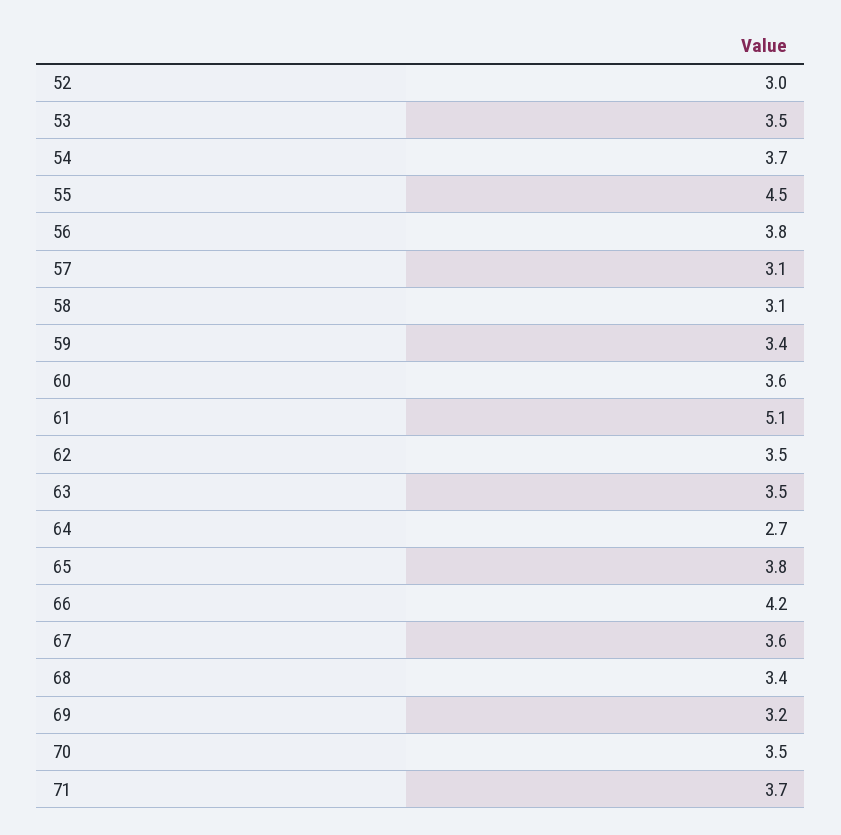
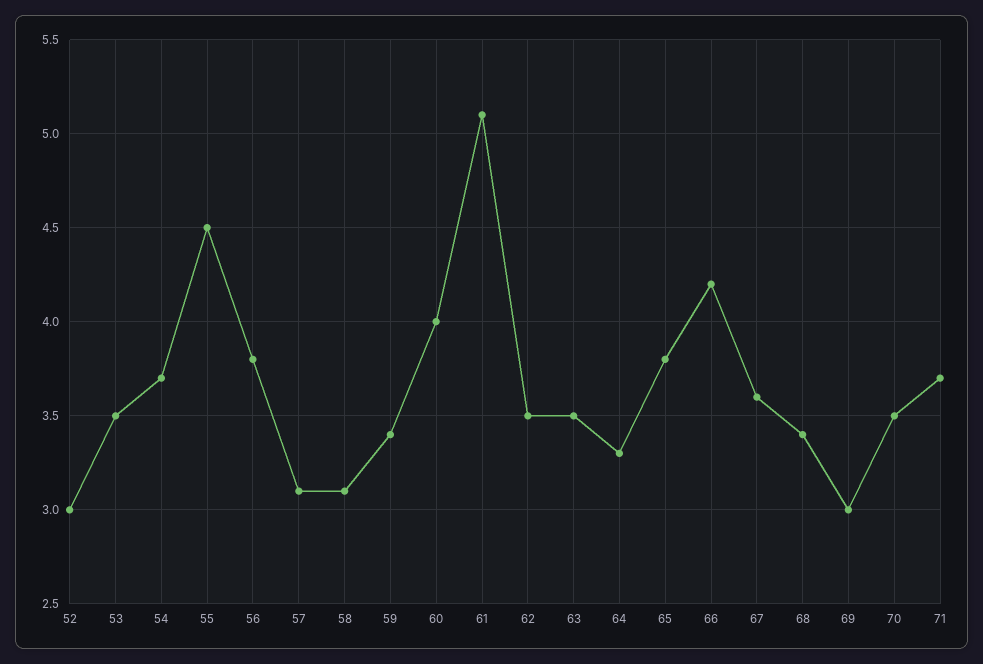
  {
    "52": 3,
    "53": 3.5,
    "54": 3.7,
    "55": 4.5,
    "56": 3.8,
    "57": 3.1,
    "58": 3.1,
    "59": 3.4,
-   "60": 3.6,
+   "60": 4,
    "61": 5.1,
    "62": 3.5,
    "63": 3.5,
-   "64": 2.7,
+   "64": 3.3,
    "65": 3.8,
    "66": 4.2,
    "67": 3.6,
    "68": 3.4,
-   "69": 3.2,
+   "69": 3,
    "70": 3.5,
    "71": 3.7
  }

